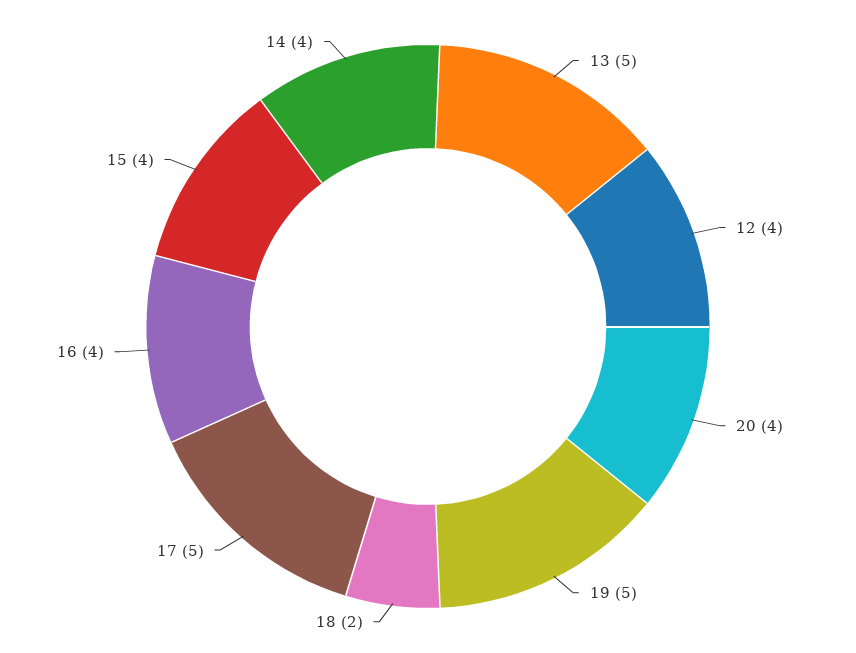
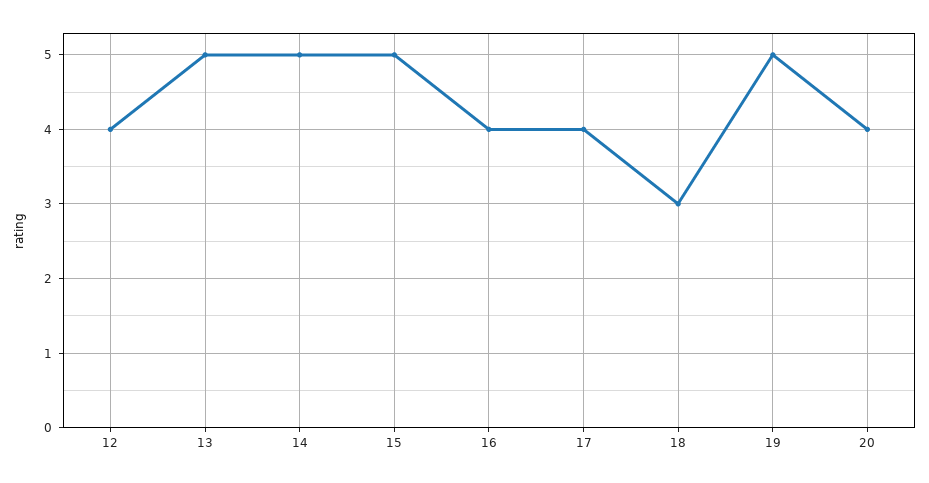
  {
    "13": 5,
    "12": 4,
    "20": 4,
    "19": 5,
-   "18": 2,
+   "18": 3,
-   "17": 5,
+   "17": 4,
    "16": 4,
-   "15": 4,
+   "15": 5,
-   "14": 4
+   "14": 5
  }

